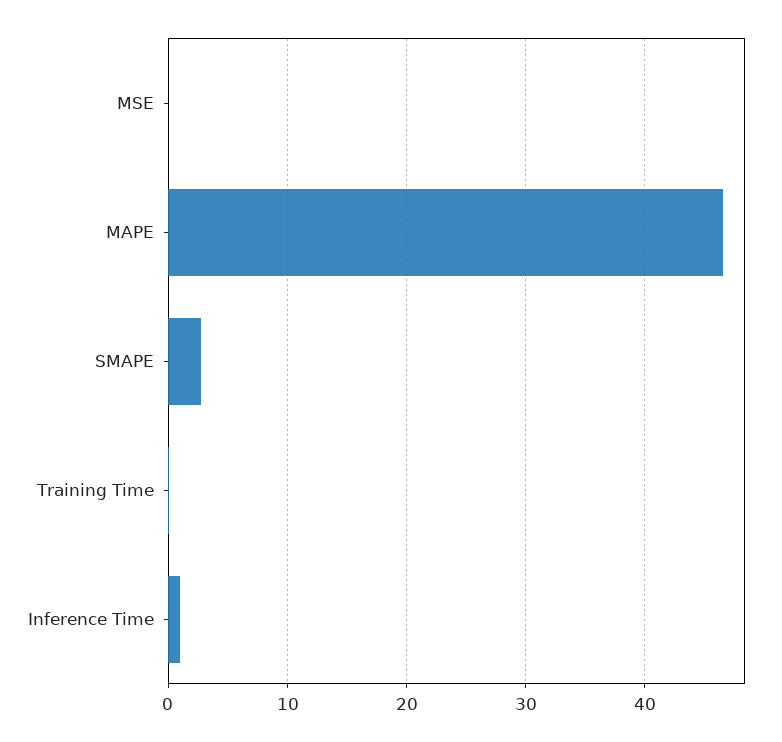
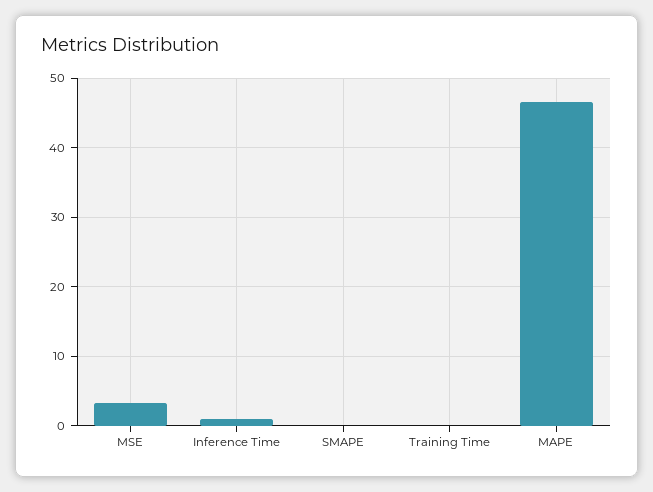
  {
-   "MSE": 0,
+   "MSE": 3,
    "MAPE": 47,
-   "SMAPE": 3,
+   "SMAPE": 0,
    "Training Time": 0,
    "Inference Time": 1
  }

